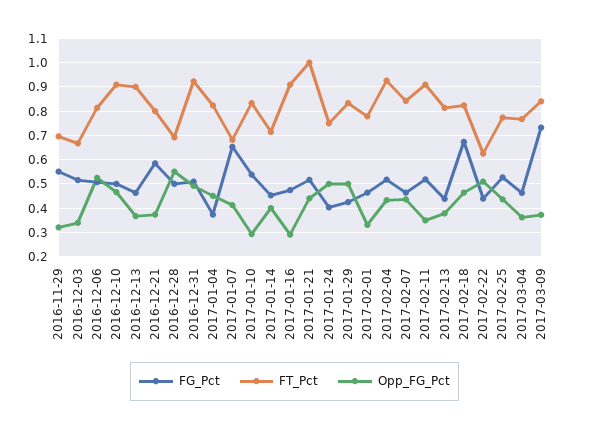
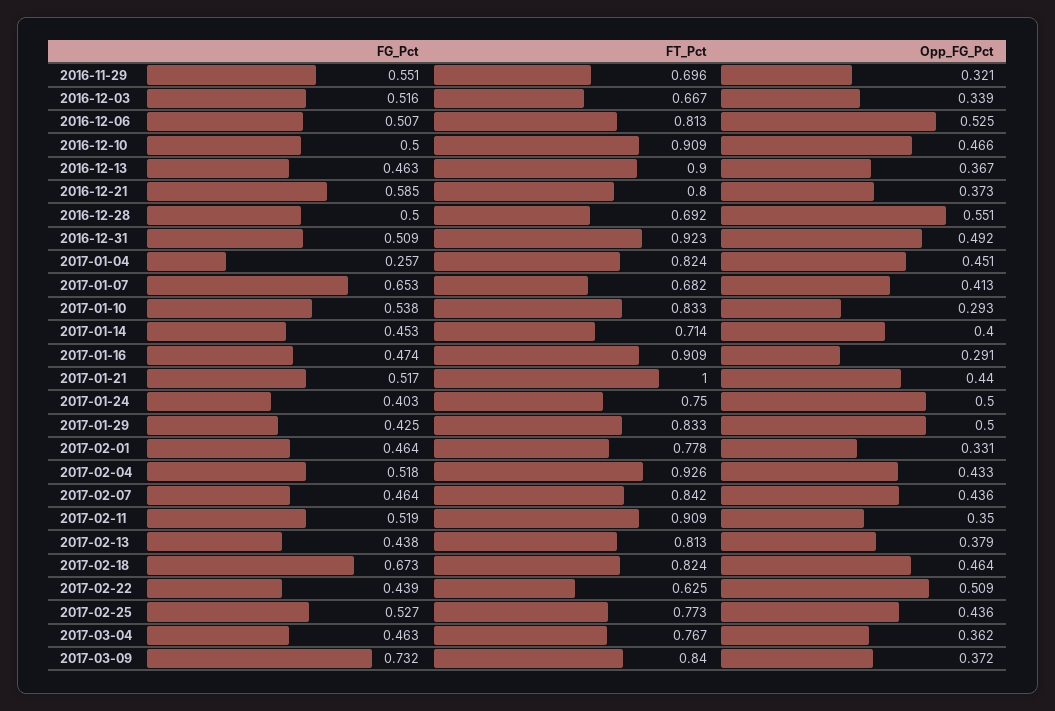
  {
    "FG_Pct": {
      "2016-11-29": 0.551,
      "2016-12-03": 0.516,
      "2016-12-06": 0.507,
      "2016-12-10": 0.5,
      "2016-12-13": 0.463,
      "2016-12-21": 0.585,
      "2016-12-28": 0.5,
      "2016-12-31": 0.509,
-     "2017-01-04": 0.375,
+     "2017-01-04": 0.257,
      "2017-01-07": 0.653,
      "2017-01-10": 0.538,
      "2017-01-14": 0.453,
      "2017-01-16": 0.474,
      "2017-01-21": 0.517,
      "2017-01-24": 0.403,
      "2017-01-29": 0.425,
      "2017-02-01": 0.464,
      "2017-02-04": 0.518,
      "2017-02-07": 0.464,
      "2017-02-11": 0.519,
      "2017-02-13": 0.438,
      "2017-02-18": 0.673,
      "2017-02-22": 0.439,
      "2017-02-25": 0.527,
      "2017-03-04": 0.463,
      "2017-03-09": 0.732
    },
    "FT_Pct": {
      "2016-11-29": 0.696,
      "2016-12-03": 0.667,
      "2016-12-06": 0.813,
      "2016-12-10": 0.909,
      "2016-12-13": 0.9,
      "2016-12-21": 0.8,
      "2016-12-28": 0.692,
      "2016-12-31": 0.923,
      "2017-01-04": 0.824,
      "2017-01-07": 0.682,
      "2017-01-10": 0.833,
      "2017-01-14": 0.714,
      "2017-01-16": 0.909,
      "2017-01-21": 1,
      "2017-01-24": 0.75,
      "2017-01-29": 0.833,
      "2017-02-01": 0.778,
      "2017-02-04": 0.926,
      "2017-02-07": 0.842,
      "2017-02-11": 0.909,
      "2017-02-13": 0.813,
      "2017-02-18": 0.824,
      "2017-02-22": 0.625,
      "2017-02-25": 0.773,
      "2017-03-04": 0.767,
      "2017-03-09": 0.84
    },
    "Opp_FG_Pct": {
      "2016-11-29": 0.321,
      "2016-12-03": 0.339,
      "2016-12-06": 0.525,
      "2016-12-10": 0.466,
      "2016-12-13": 0.367,
      "2016-12-21": 0.373,
      "2016-12-28": 0.551,
      "2016-12-31": 0.492,
      "2017-01-04": 0.451,
      "2017-01-07": 0.413,
      "2017-01-10": 0.293,
      "2017-01-14": 0.4,
      "2017-01-16": 0.291,
      "2017-01-21": 0.44,
      "2017-01-24": 0.5,
      "2017-01-29": 0.5,
      "2017-02-01": 0.331,
      "2017-02-04": 0.433,
      "2017-02-07": 0.436,
      "2017-02-11": 0.35,
      "2017-02-13": 0.379,
      "2017-02-18": 0.464,
      "2017-02-22": 0.509,
      "2017-02-25": 0.436,
      "2017-03-04": 0.362,
      "2017-03-09": 0.372
    }
  }

